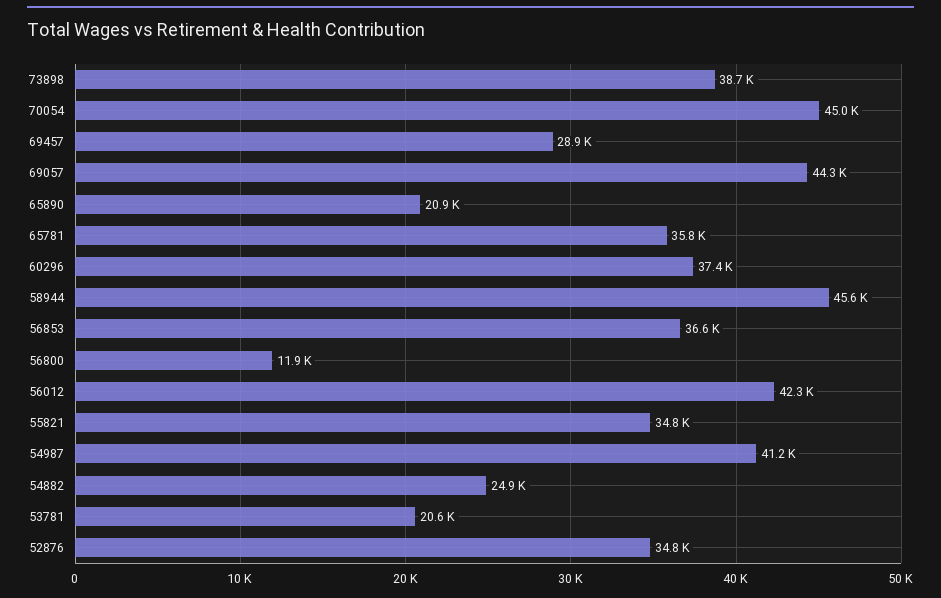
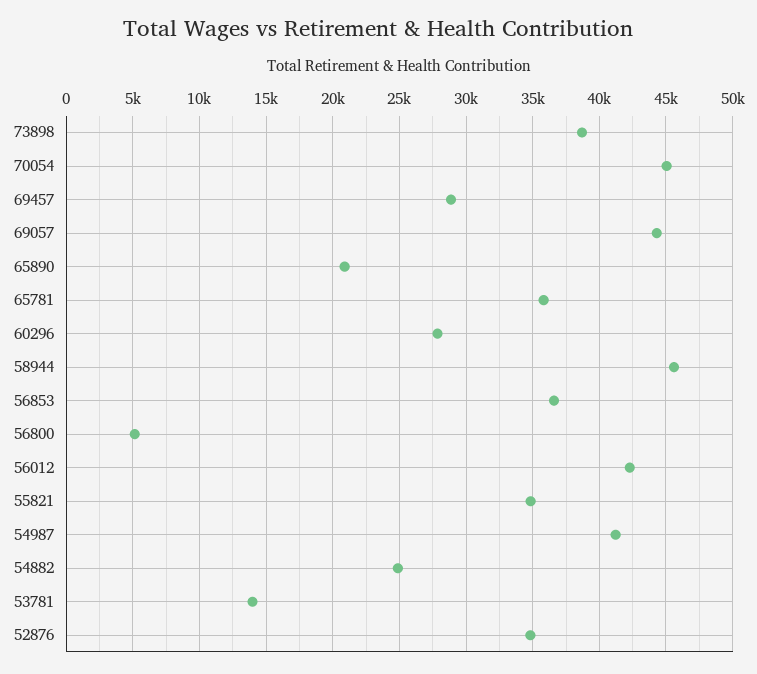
  {
    "73898": 38700,
    "70054": 45000,
    "69457": 28900,
    "69057": 44300,
    "65890": 20900,
    "65781": 35800,
-   "60296": 37400,
+   "60296": 28000,
    "58944": 45600,
    "56853": 36600,
-   "56800": 11900,
+   "56800": 5000,
    "56012": 42300,
    "55821": 34800,
    "54987": 41200,
    "54882": 24900,
-   "53781": 20600,
+   "53781": 14000,
    "52876": 34800
  }

